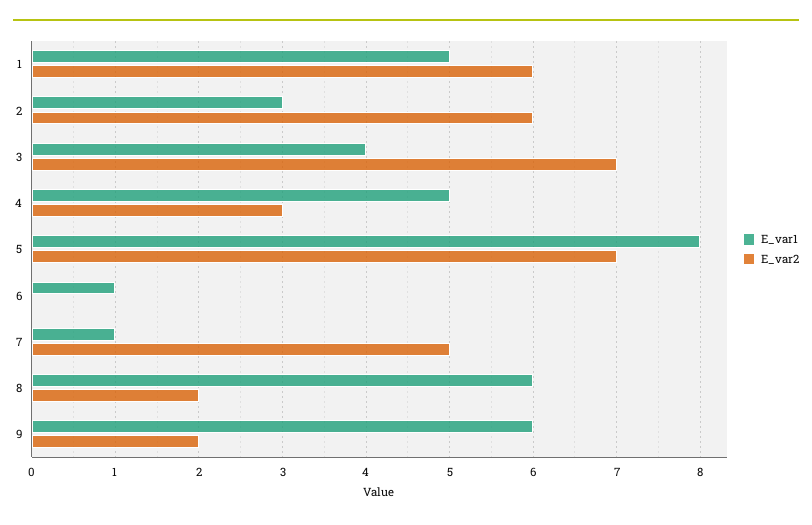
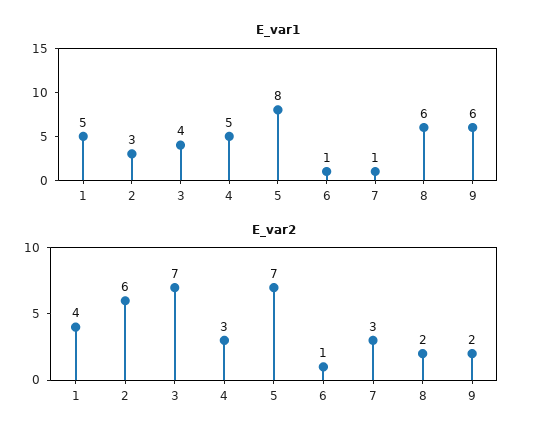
  {
    "E_var1": {
      "1": 5,
      "2": 3,
      "3": 4,
      "4": 5,
      "5": 8,
      "6": 1,
      "7": 1,
      "8": 6,
      "9": 6
    },
    "E_var2": {
-     "1": 6,
+     "1": 4,
      "2": 6,
      "3": 7,
      "4": 3,
      "5": 7,
-     "6": 0,
+     "6": 1,
-     "7": 5,
+     "7": 3,
      "8": 2,
      "9": 2
    }
  }

